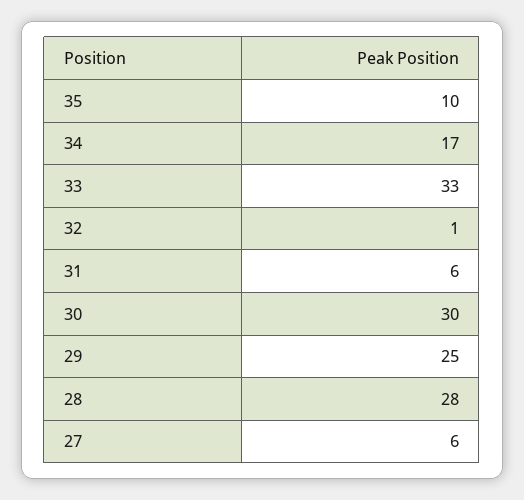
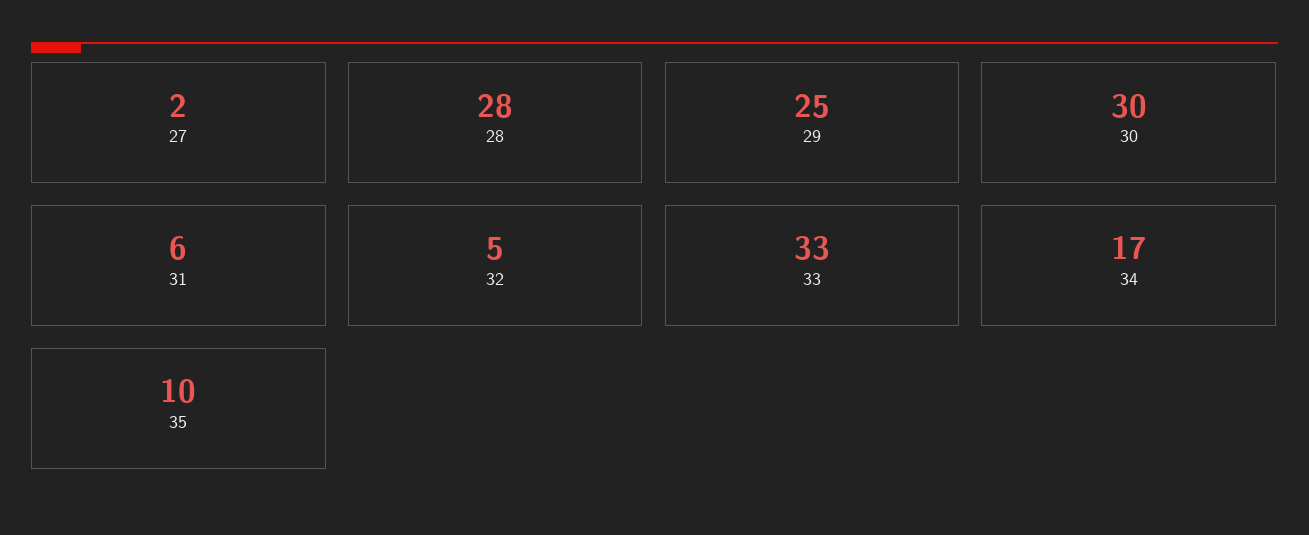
  {
    "35": 10,
    "34": 17,
    "33": 33,
-   "32": 1,
+   "32": 5,
    "31": 6,
    "30": 30,
    "29": 25,
    "28": 28,
-   "27": 6
+   "27": 2
  }

